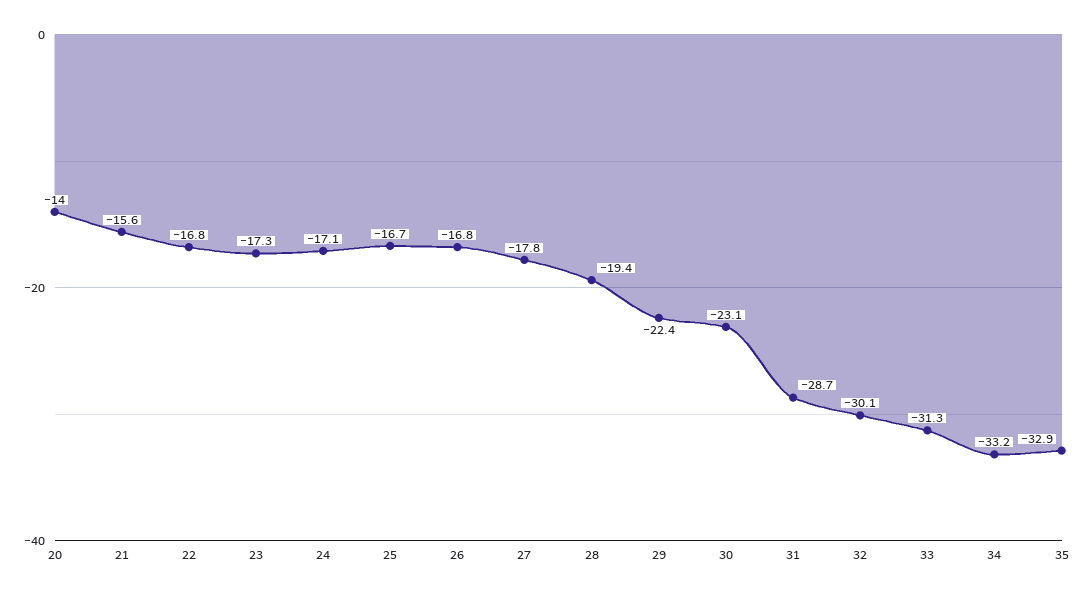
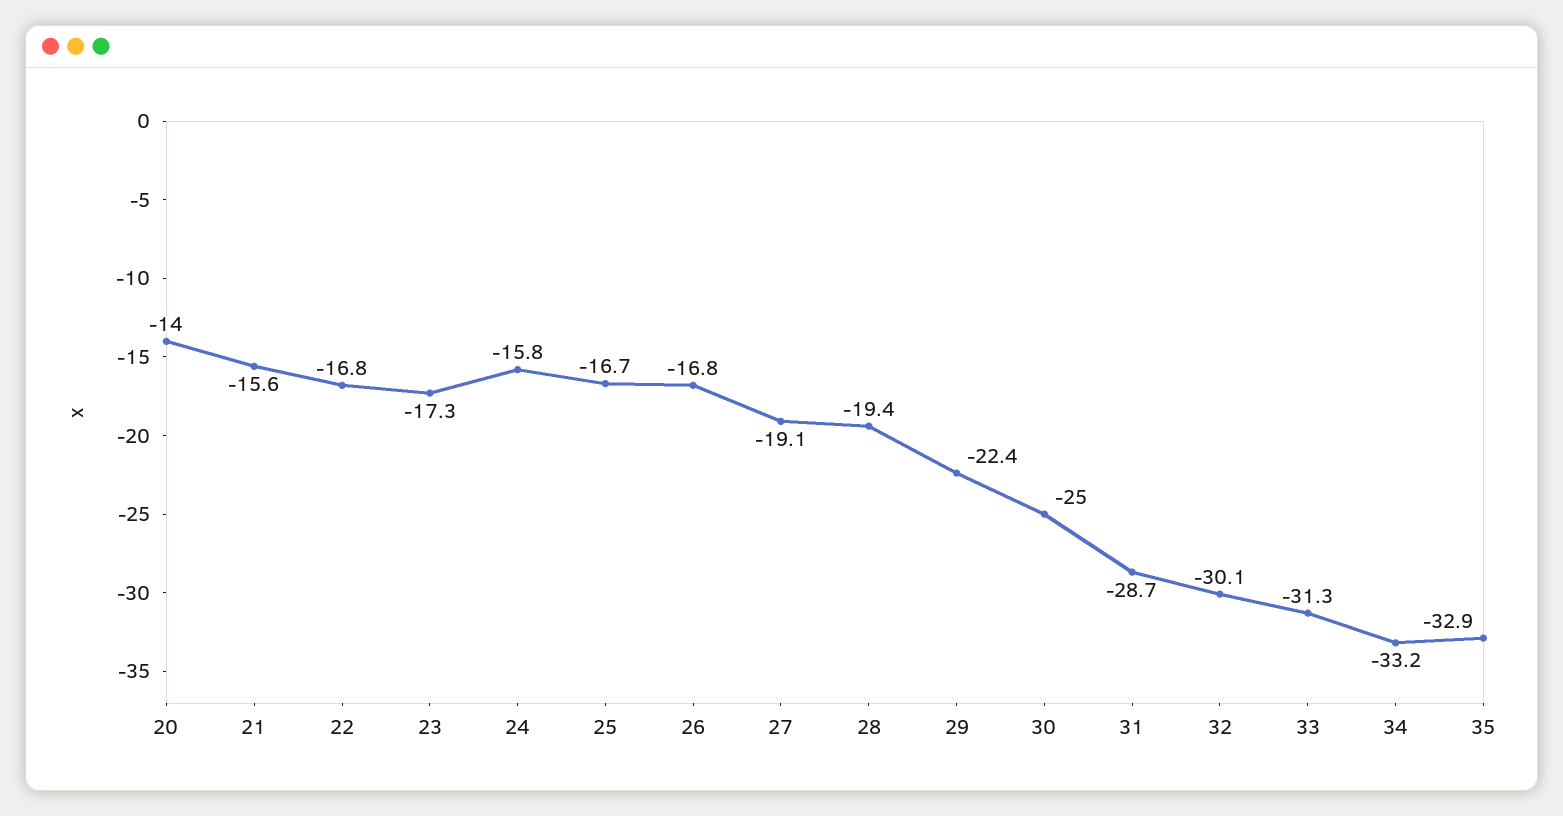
  {
    "20": -14,
    "21": -15.6,
    "22": -16.8,
    "23": -17.3,
-   "24": -17.1,
+   "24": -15.8,
    "25": -16.7,
    "26": -16.8,
-   "27": -17.8,
+   "27": -19.1,
    "28": -19.4,
    "29": -22.4,
-   "30": -23.1,
+   "30": -25,
    "31": -28.7,
    "32": -30.1,
    "33": -31.3,
    "34": -33.2,
    "35": -32.9
  }

